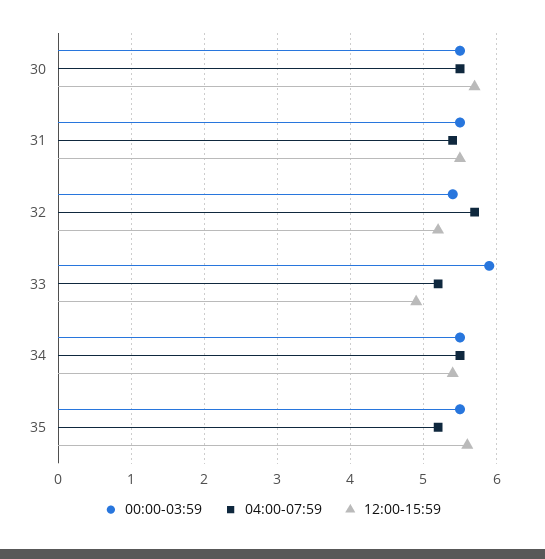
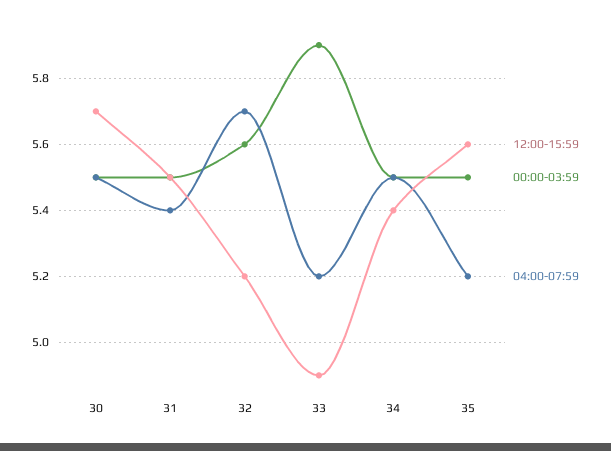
  {
    "00:00-03:59": {
      "30": 5.5,
      "31": 5.5,
-     "32": 5.4,
+     "32": 5.6,
      "33": 5.9,
      "34": 5.5,
      "35": 5.5
    },
    "04:00-07:59": {
      "30": 5.5,
      "31": 5.4,
      "32": 5.7,
      "33": 5.2,
      "34": 5.5,
      "35": 5.2
    },
    "12:00-15:59": {
      "30": 5.7,
      "31": 5.5,
      "32": 5.2,
      "33": 4.9,
      "34": 5.4,
      "35": 5.6
    }
  }

